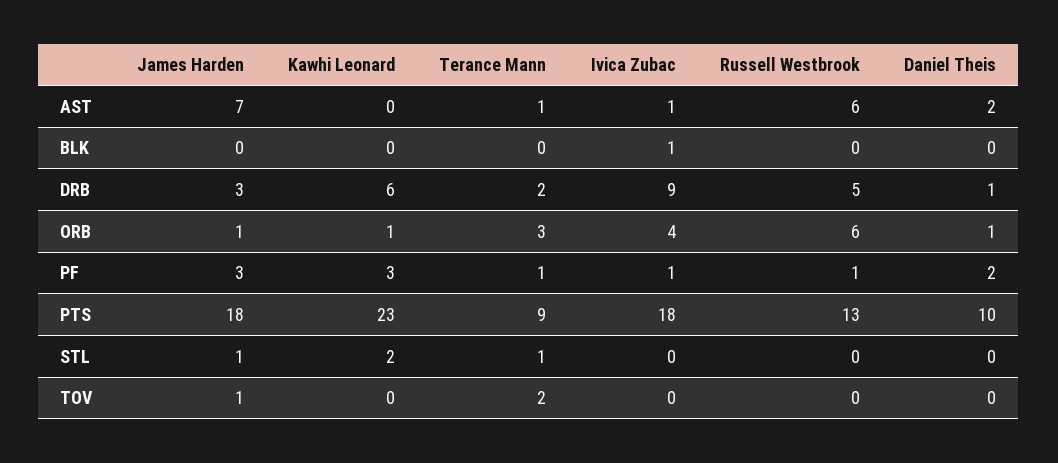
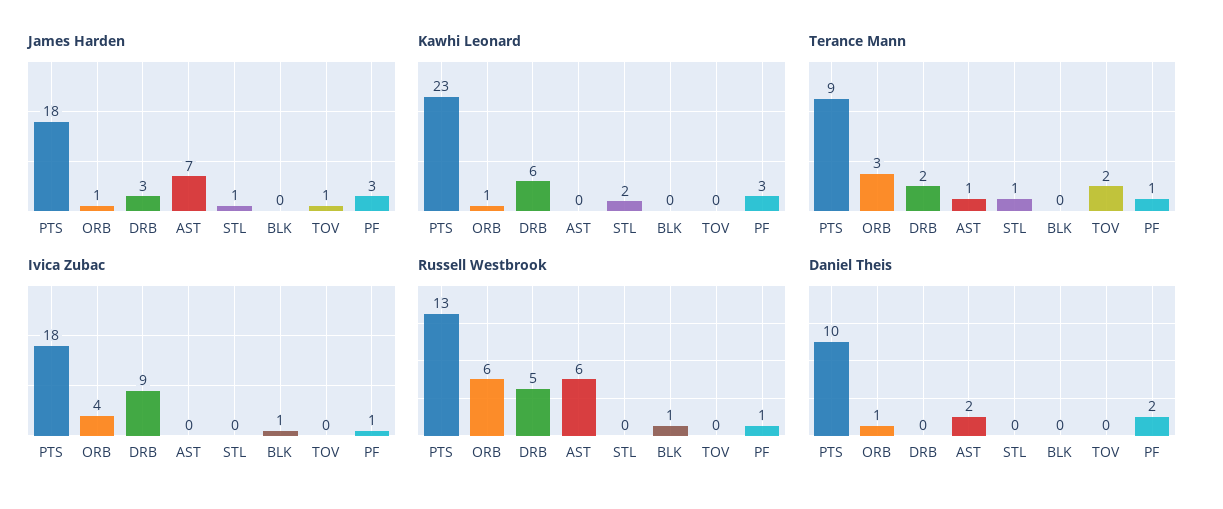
  {
    "James Harden": {
      "AST": 7,
      "BLK": 0,
      "DRB": 3,
      "ORB": 1,
      "PF": 3,
      "PTS": 18,
      "STL": 1,
      "TOV": 1
    },
    "Kawhi Leonard": {
      "AST": 0,
      "BLK": 0,
      "DRB": 6,
      "ORB": 1,
      "PF": 3,
      "PTS": 23,
      "STL": 2,
      "TOV": 0
    },
    "Terance Mann": {
      "AST": 1,
      "BLK": 0,
      "DRB": 2,
      "ORB": 3,
      "PF": 1,
      "PTS": 9,
      "STL": 1,
      "TOV": 2
    },
    "Ivica Zubac": {
-     "AST": 1,
+     "AST": 0,
      "BLK": 1,
      "DRB": 9,
      "ORB": 4,
      "PF": 1,
      "PTS": 18,
      "STL": 0,
      "TOV": 0
    },
    "Russell Westbrook": {
      "AST": 6,
-     "BLK": 0,
+     "BLK": 1,
      "DRB": 5,
      "ORB": 6,
      "PF": 1,
      "PTS": 13,
      "STL": 0,
      "TOV": 0
    },
    "Daniel Theis": {
      "AST": 2,
      "BLK": 0,
-     "DRB": 1,
+     "DRB": 0,
      "ORB": 1,
      "PF": 2,
      "PTS": 10,
      "STL": 0,
      "TOV": 0
    }
  }

